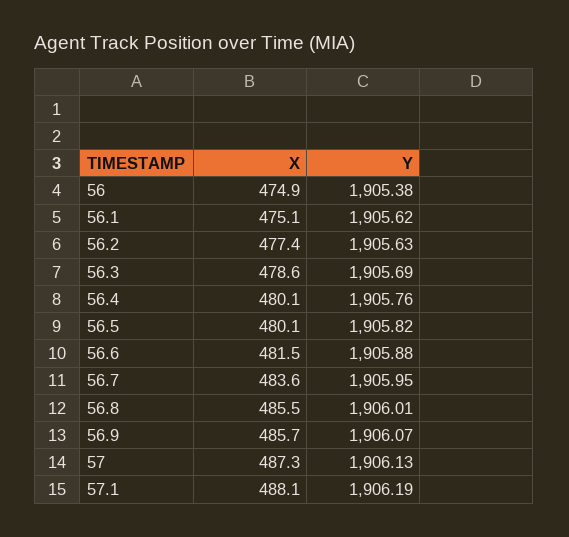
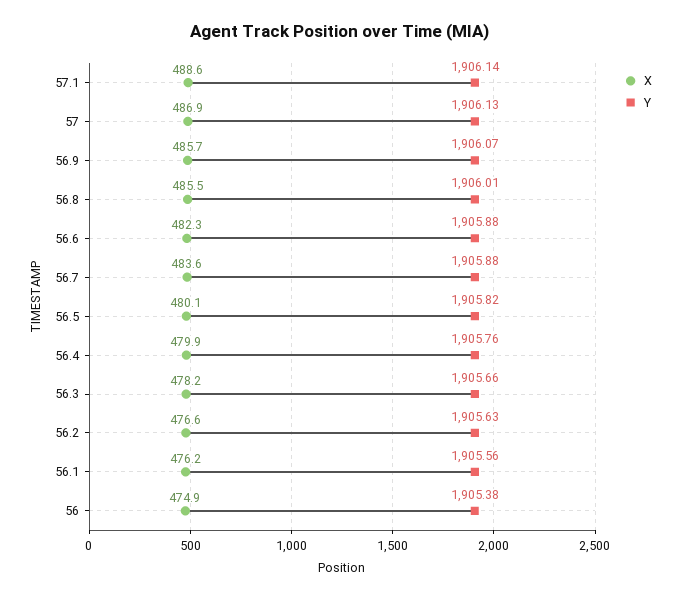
  {
    "X": {
      "56": 474.9,
-     "56.1": 475.1,
+     "56.1": 476.2,
-     "56.2": 477.4,
+     "56.2": 476.6,
-     "56.3": 478.6,
+     "56.3": 478.2,
-     "56.4": 480.1,
+     "56.4": 479.9,
      "56.5": 480.1,
-     "56.6": 481.5,
+     "56.6": 482.3,
      "56.7": 483.6,
      "56.8": 485.5,
      "56.9": 485.7,
-     "57": 487.3,
+     "57": 486.9,
-     "57.1": 488.1
+     "57.1": 488.6
    },
    "Y": {
      "56": 1905.38,
-     "56.1": 1905.62,
+     "56.1": 1905.56,
      "56.2": 1905.63,
-     "56.3": 1905.69,
+     "56.3": 1905.66,
      "56.4": 1905.76,
      "56.5": 1905.82,
      "56.6": 1905.88,
-     "56.7": 1905.95,
+     "56.7": 1905.88,
      "56.8": 1906.01,
      "56.9": 1906.07,
      "57": 1906.13,
-     "57.1": 1906.19
+     "57.1": 1906.14
    }
  }

